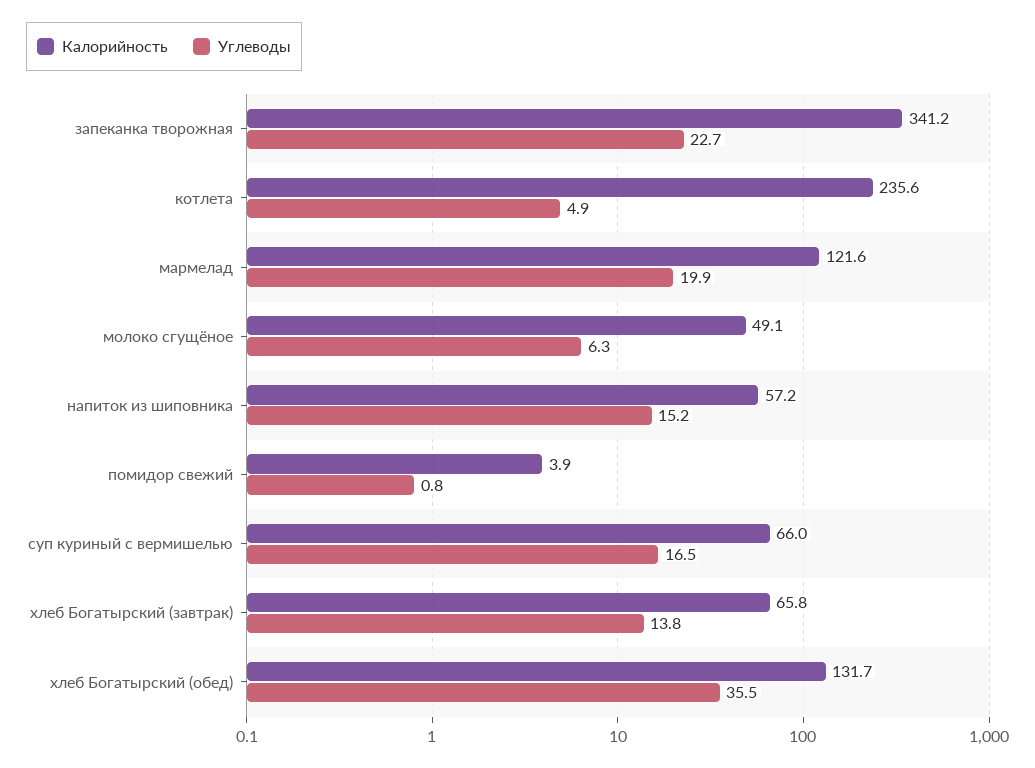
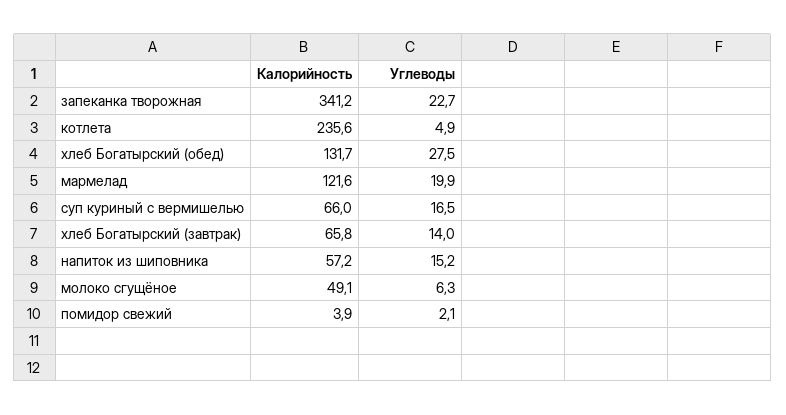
  {
    "Калорийность": {
      "запеканка творожная": 341.2,
      "котлета": 235.6,
      "мармелад": 121.6,
      "молоко сгущёное": 49.1,
      "напиток из шиповника": 57.2,
      "помидор свежий": 3.9,
      "суп куриный с вермишелью": 66,
      "хлеб Богатырский (завтрак)": 65.8,
      "хлеб Богатырский (обед)": 131.7
    },
    "Углеводы": {
      "запеканка творожная": 22.7,
      "котлета": 4.9,
      "мармелад": 19.9,
      "молоко сгущёное": 6.3,
      "напиток из шиповника": 15.2,
-     "помидор свежий": 0.8,
+     "помидор свежий": 2.1,
      "суп куриный с вермишелью": 16.5,
-     "хлеб Богатырский (завтрак)": 13.8,
+     "хлеб Богатырский (завтрак)": 14,
-     "хлеб Богатырский (обед)": 35.5
+     "хлеб Богатырский (обед)": 27.5
    }
  }

